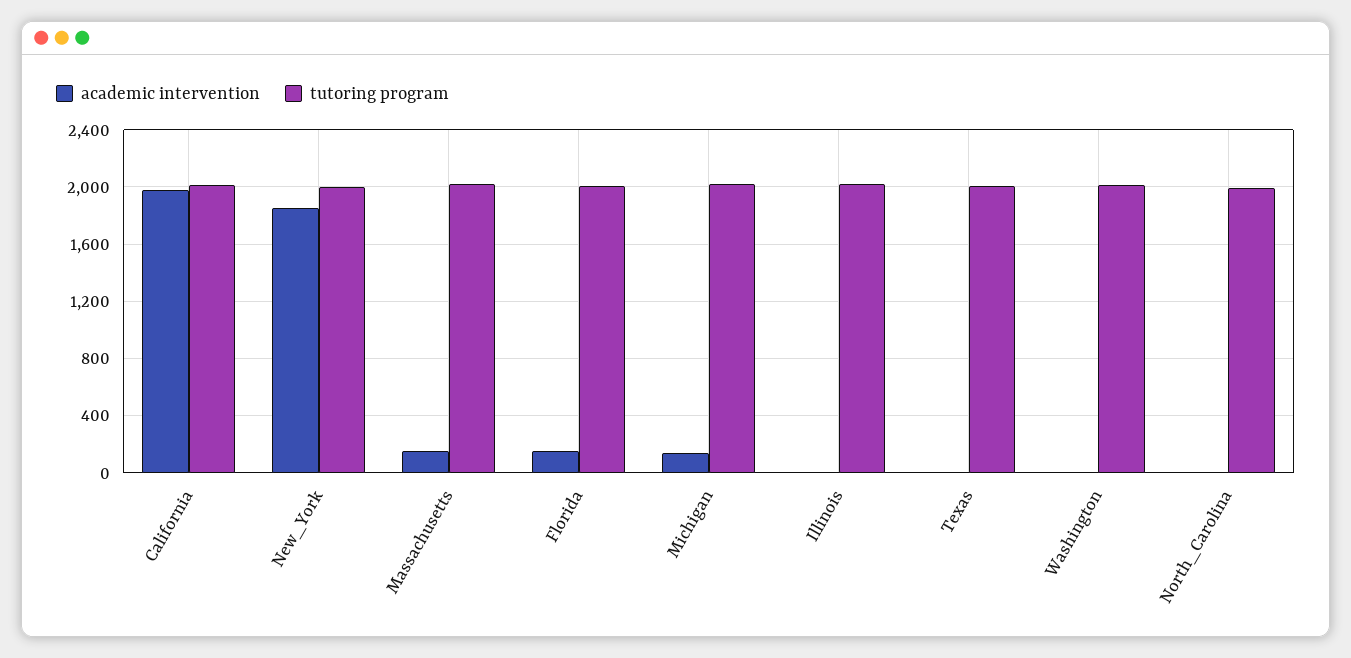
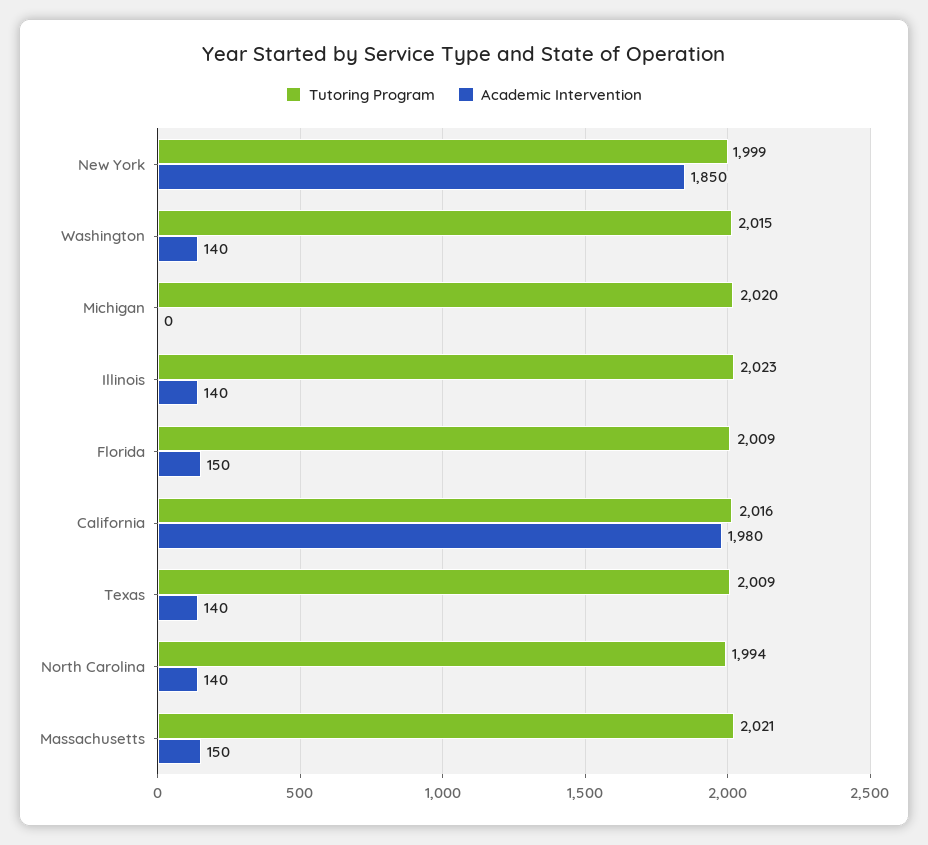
  {
    "academic intervention": {
      "California": 1980,
      "New_York": 1850,
      "Massachusetts": 150,
      "Florida": 150,
-     "Michigan": 150,
+     "Michigan": 0,
-     "Illinois": 0,
+     "Illinois": 140,
-     "Texas": 0,
+     "Texas": 140,
-     "Washington": 0,
+     "Washington": 140,
-     "North_Carolina": 0
+     "North_Carolina": 140
    },
    "tutoring program": {
      "California": 2016,
      "New_York": 1999,
      "Massachusetts": 2021,
      "Florida": 2009,
      "Michigan": 2020,
      "Illinois": 2023,
      "Texas": 2009,
      "Washington": 2015,
      "North_Carolina": 1994
    }
  }

